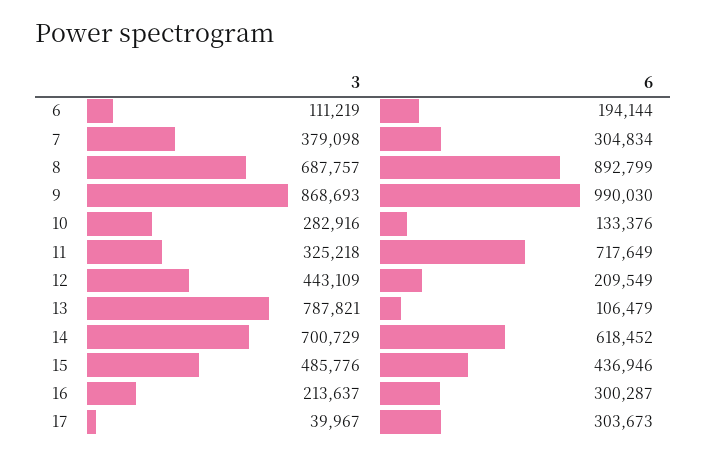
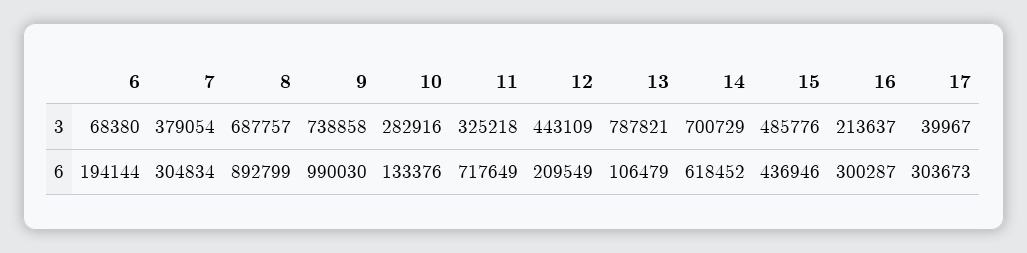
  {
    "3": {
-     "6": 111219,
+     "6": 68380,
-     "7": 379098,
+     "7": 379054,
      "8": 687757,
-     "9": 868693,
+     "9": 738858,
      "10": 282916,
      "11": 325218,
      "12": 443109,
      "13": 787821,
      "14": 700729,
      "15": 485776,
      "16": 213637,
      "17": 39967
    },
    "6": {
      "6": 194144,
      "7": 304834,
      "8": 892799,
      "9": 990030,
      "10": 133376,
      "11": 717649,
      "12": 209549,
      "13": 106479,
      "14": 618452,
      "15": 436946,
      "16": 300287,
      "17": 303673
    }
  }

